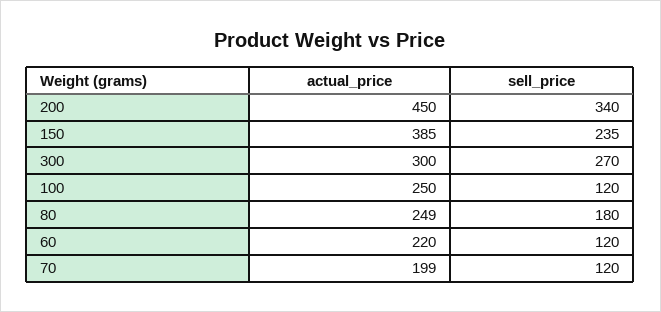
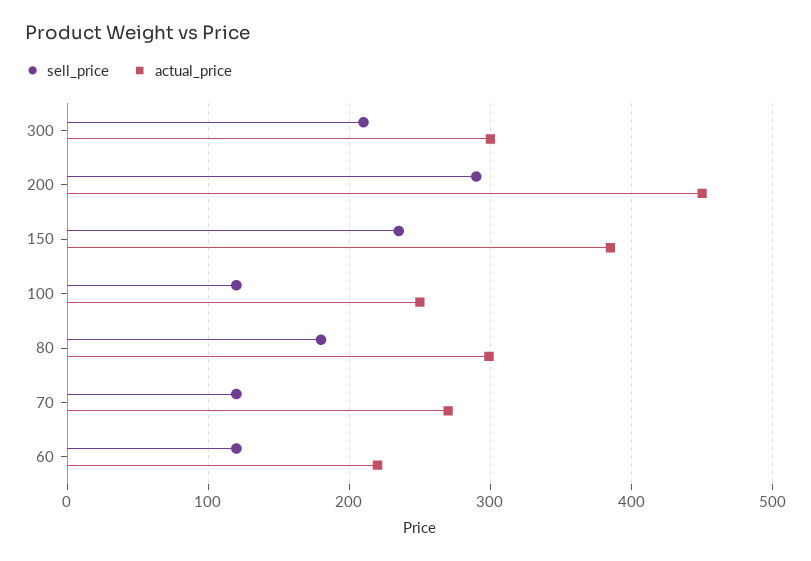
  {
    "actual_price": {
      "200": 450,
      "150": 385,
      "300": 300,
      "100": 250,
-     "80": 249,
+     "80": 300,
      "60": 220,
-     "70": 199
+     "70": 270
    },
    "sell_price": {
-     "200": 340,
+     "200": 290,
      "150": 235,
-     "300": 270,
+     "300": 210,
      "100": 120,
      "80": 180,
      "60": 120,
      "70": 120
    }
  }

